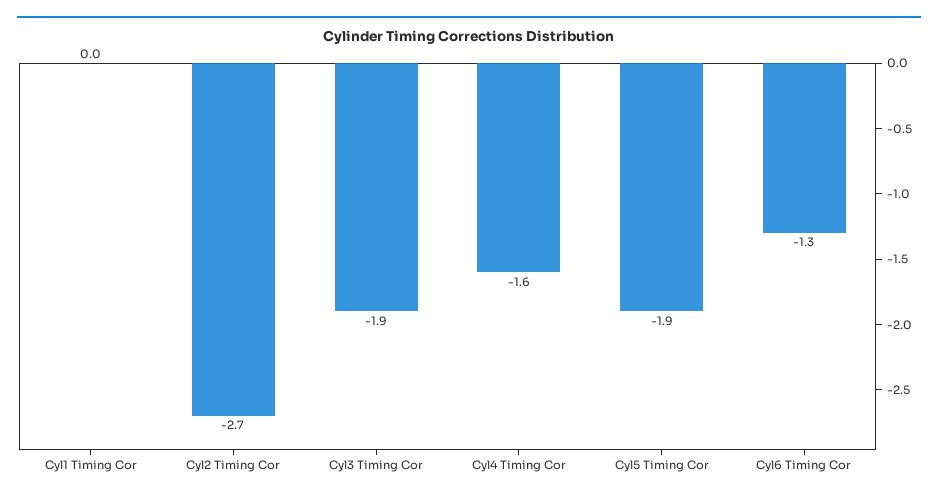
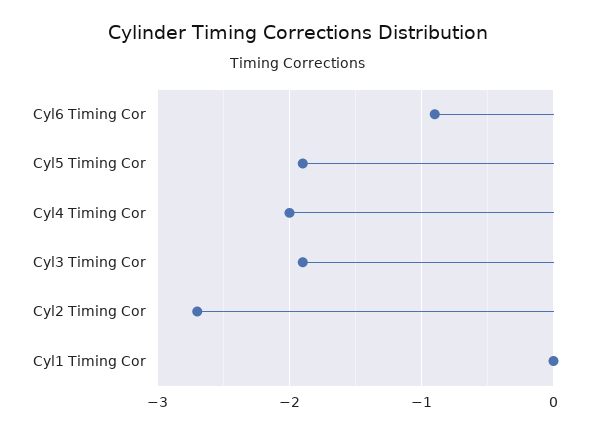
  {
    "Cyl1 Timing Cor": 0,
    "Cyl2 Timing Cor": -2.7,
    "Cyl3 Timing Cor": -1.9,
-   "Cyl4 Timing Cor": -1.6,
+   "Cyl4 Timing Cor": -2,
    "Cyl5 Timing Cor": -1.9,
-   "Cyl6 Timing Cor": -1.3
+   "Cyl6 Timing Cor": -0.9
  }

